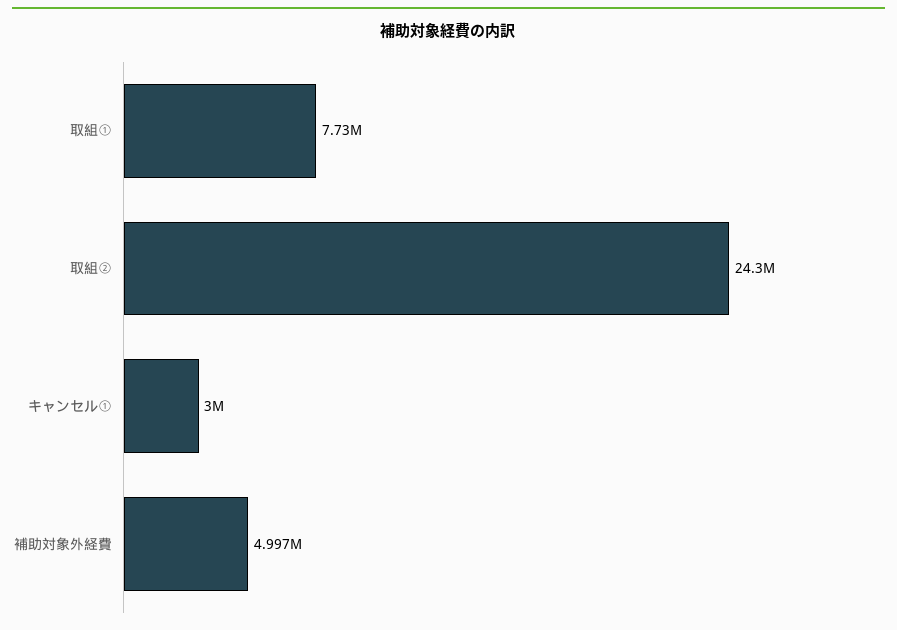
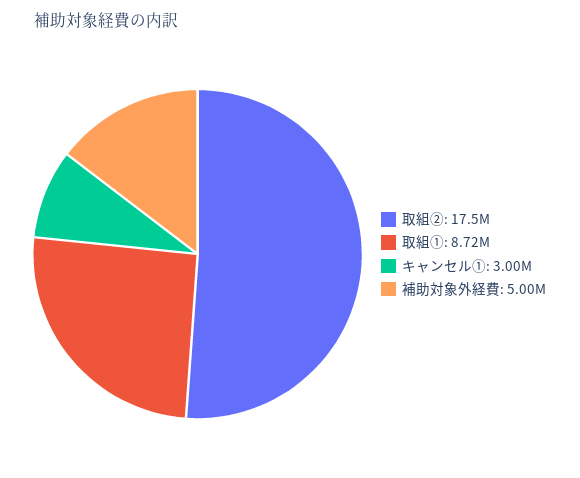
  {
-   "取組①": 7730000,
+   "取組①": 8720000,
-   "取組②": 24300000,
+   "取組②": 17500000,
    "キャンセル①": 3000000,
    "補助対象外経費": 4997000
  }

